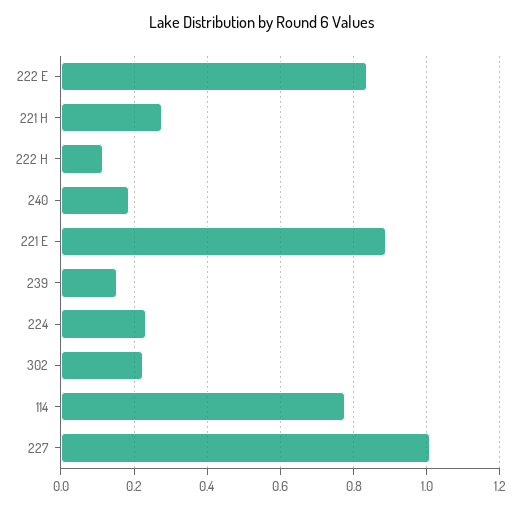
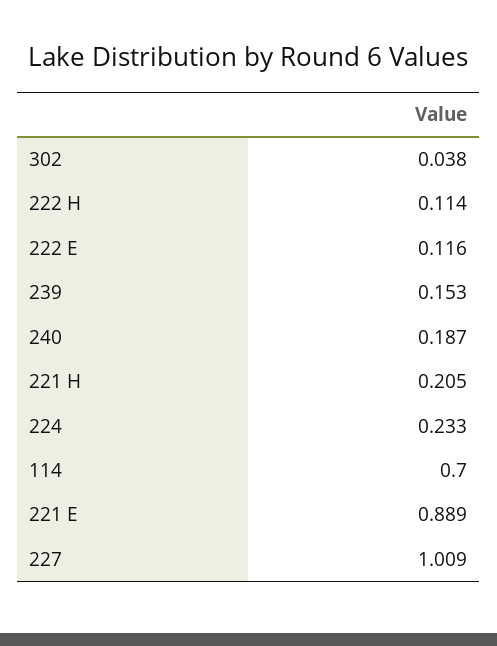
  {
-   "222 E": 0.84,
+   "222 E": 0.116,
-   "221 H": 0.28,
+   "221 H": 0.205,
    "222 H": 0.114,
    "240": 0.187,
    "221 E": 0.889,
    "239": 0.153,
    "224": 0.233,
-   "302": 0.22,
+   "302": 0.038,
-   "114": 0.78,
+   "114": 0.7,
    "227": 1.009
  }

